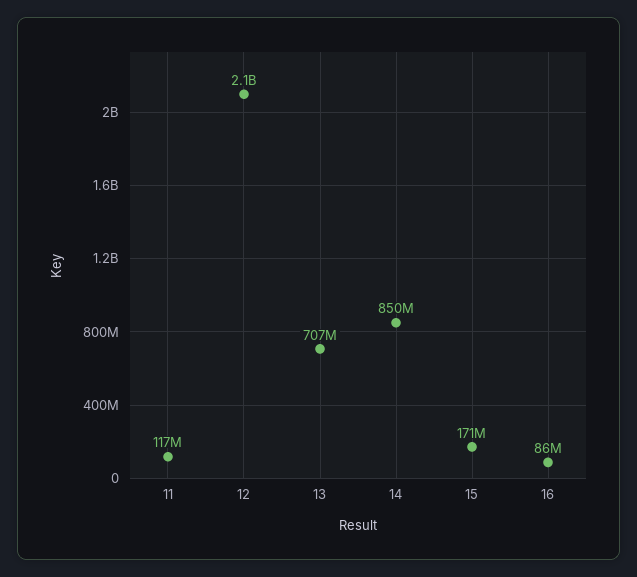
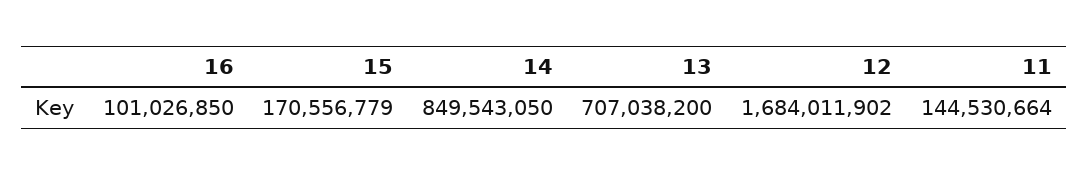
  {
-   "11": 117000000,
+   "11": 144530664,
-   "12": 2100000000,
+   "12": 1684011902,
    "13": 707038200,
    "14": 849543050,
    "15": 170556779,
-   "16": 86000000
+   "16": 101026850
  }

